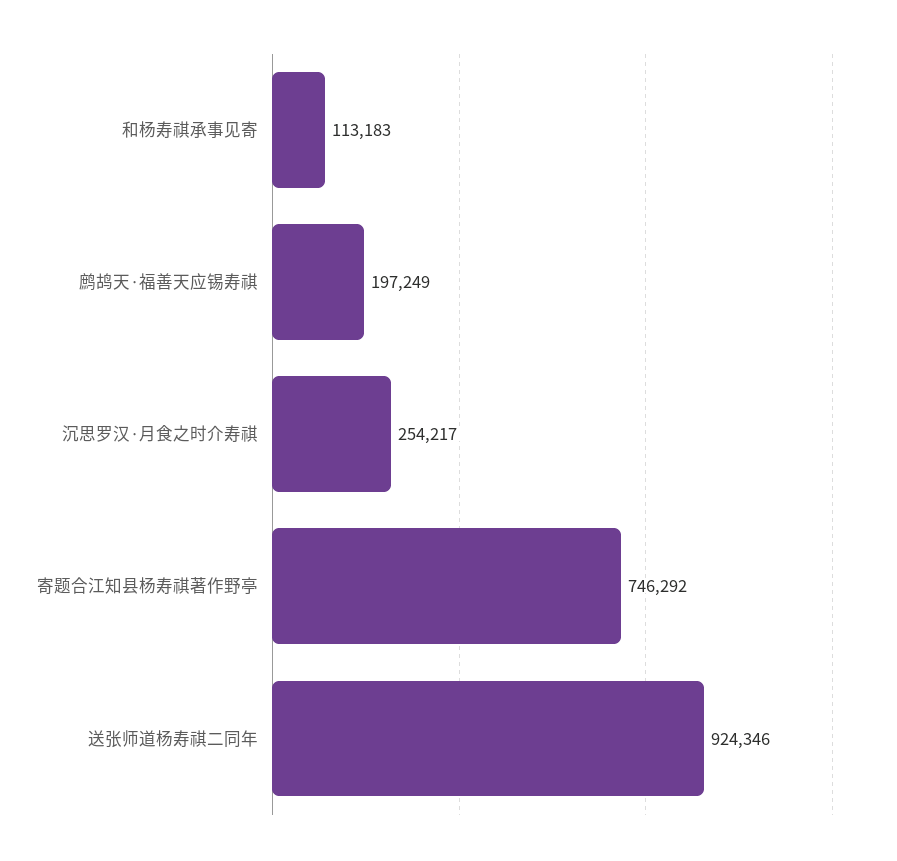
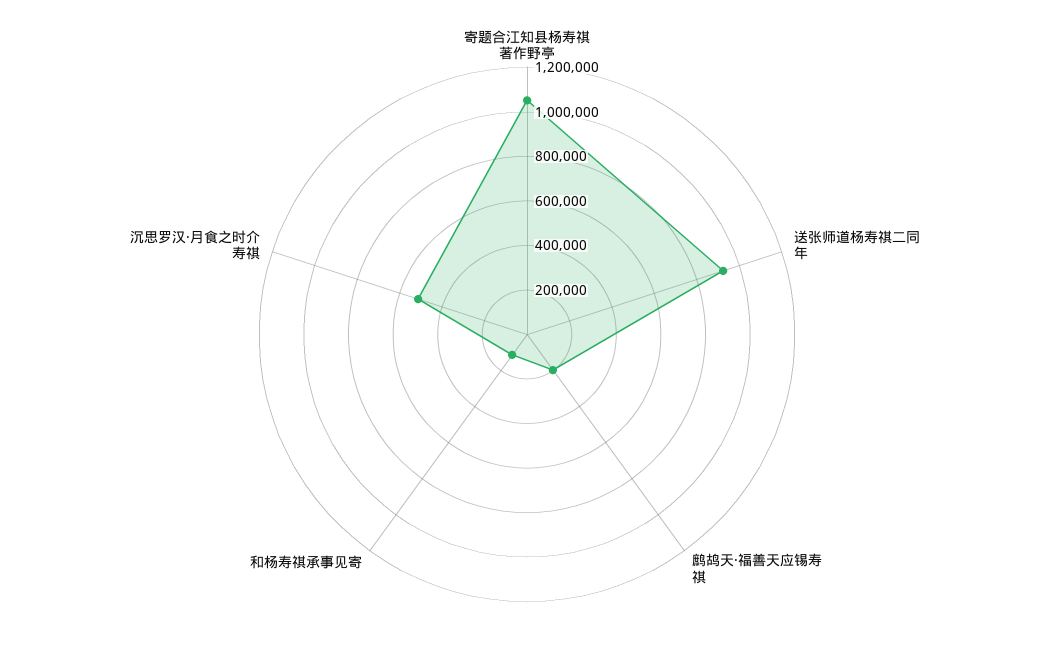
  {
    "和杨寿祺承事见寄": 113183,
    "鹧鸪天·福善天应锡寿祺": 197249,
-   "沉思罗汉·月食之时介寿祺": 254217,
+   "沉思罗汉·月食之时介寿祺": 500000,
-   "寄题合江知县杨寿祺著作野亭": 746292,
+   "寄题合江知县杨寿祺著作野亭": 1050000,
    "送张师道杨寿祺二同年": 924346
  }

